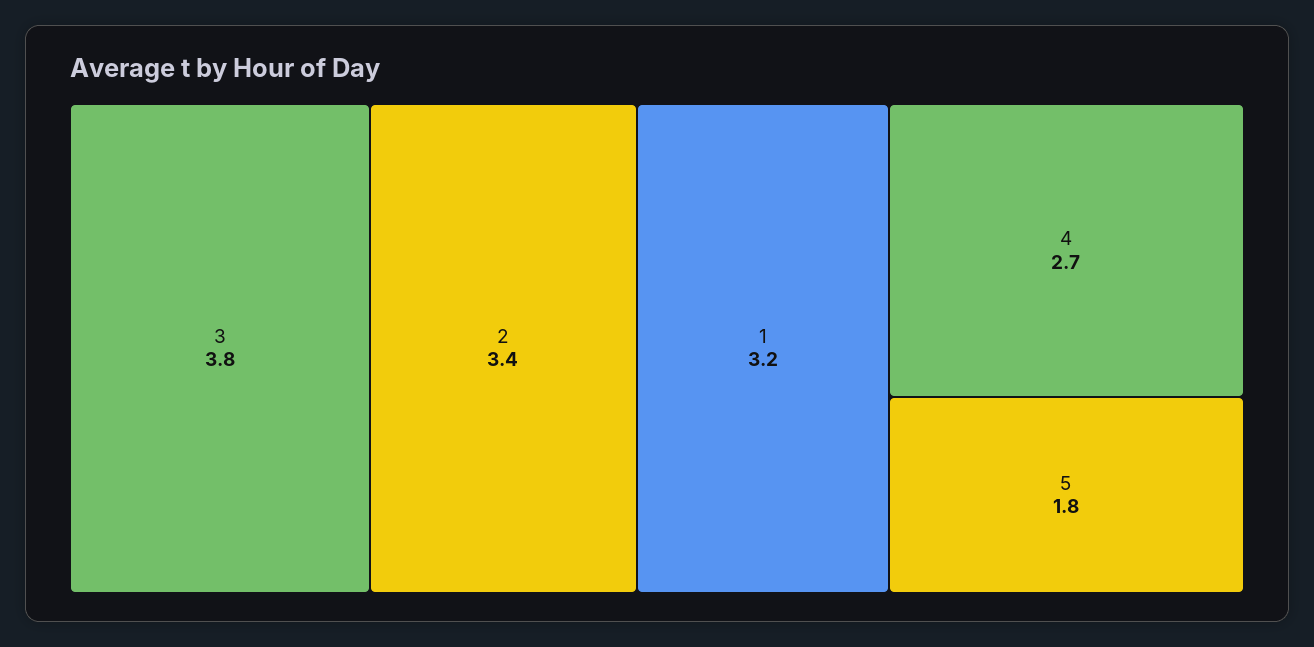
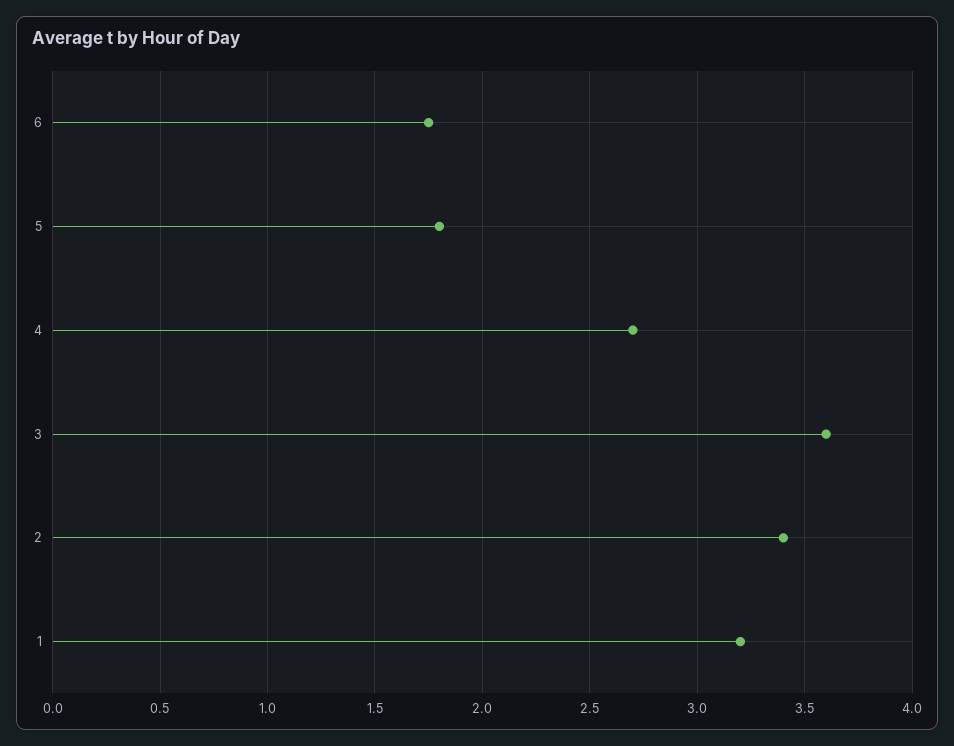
  {
-   "3": 3.8,
+   "3": 3.6,
    "2": 3.4,
    "1": 3.2,
    "4": 2.7,
-   "5": 1.8
+   "5": 1.8,
+   "6": 1.75
  }

